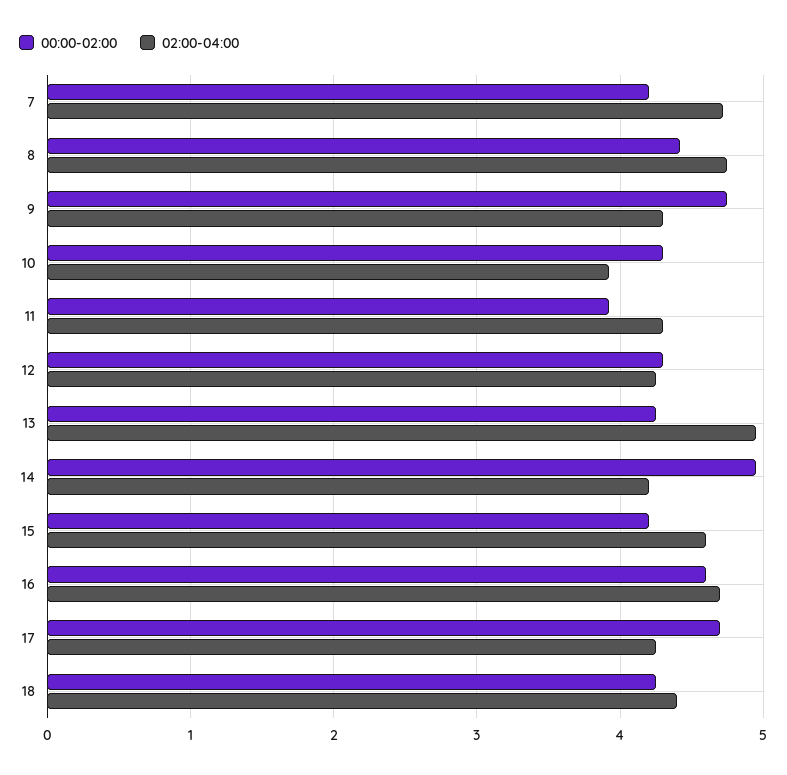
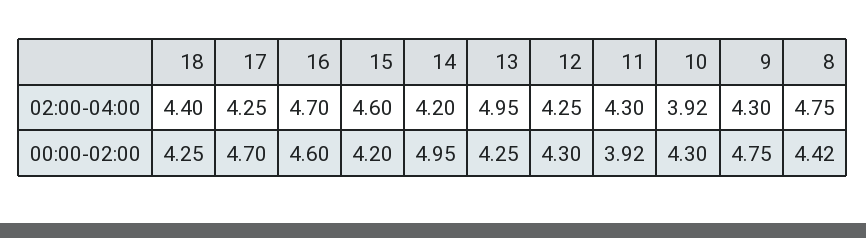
  {
    "00:00-02:00": {
-     "7": 4.2,
      "8": 4.42,
      "9": 4.75,
      "10": 4.3,
      "11": 3.92,
      "12": 4.3,
      "13": 4.25,
      "14": 4.95,
      "15": 4.2,
      "16": 4.6,
      "17": 4.7,
      "18": 4.25
    },
    "02:00-04:00": {
-     "7": 4.7,
      "8": 4.75,
      "9": 4.3,
      "10": 3.92,
      "11": 4.3,
      "12": 4.25,
      "13": 4.95,
      "14": 4.2,
      "15": 4.6,
      "16": 4.7,
      "17": 4.25,
      "18": 4.4
    }
  }

